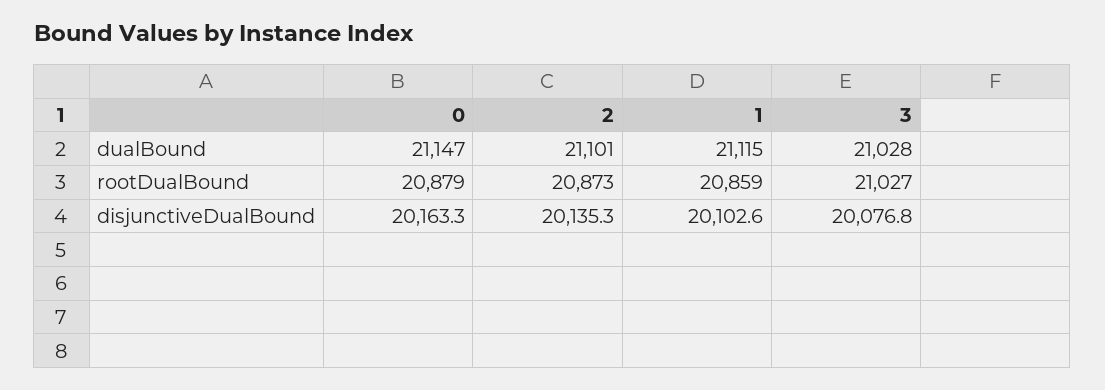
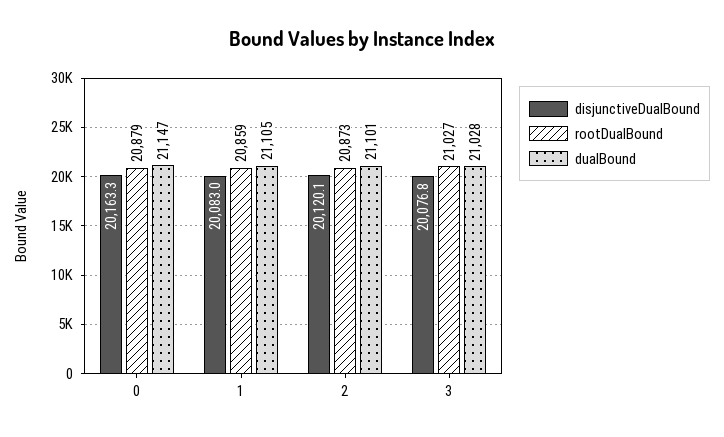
  {
    "dualBound": {
      "0": 21147,
      "2": 21101,
-     "1": 21115,
+     "1": 21105,
      "3": 21028
    },
    "rootDualBound": {
      "0": 20879,
      "2": 20873,
      "1": 20859,
      "3": 21027
    },
    "disjunctiveDualBound": {
      "0": 20163.3,
-     "2": 20135.3,
+     "2": 20120.1,
-     "1": 20102.6,
+     "1": 20083,
      "3": 20076.8
    }
  }

